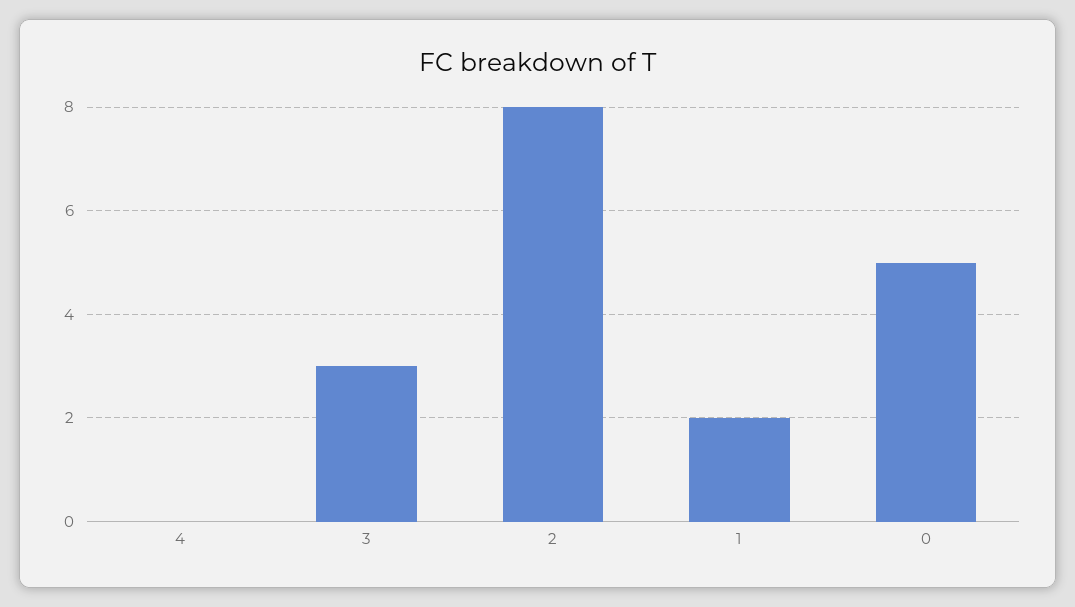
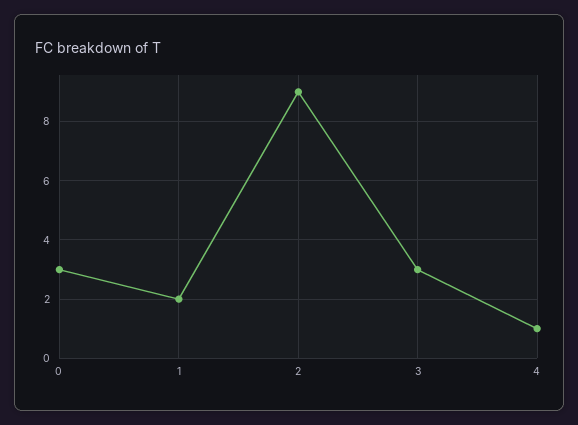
  {
-   "4": 0,
+   "4": 1,
    "3": 3,
-   "2": 8,
+   "2": 9,
    "1": 2,
-   "0": 5
+   "0": 3
  }

